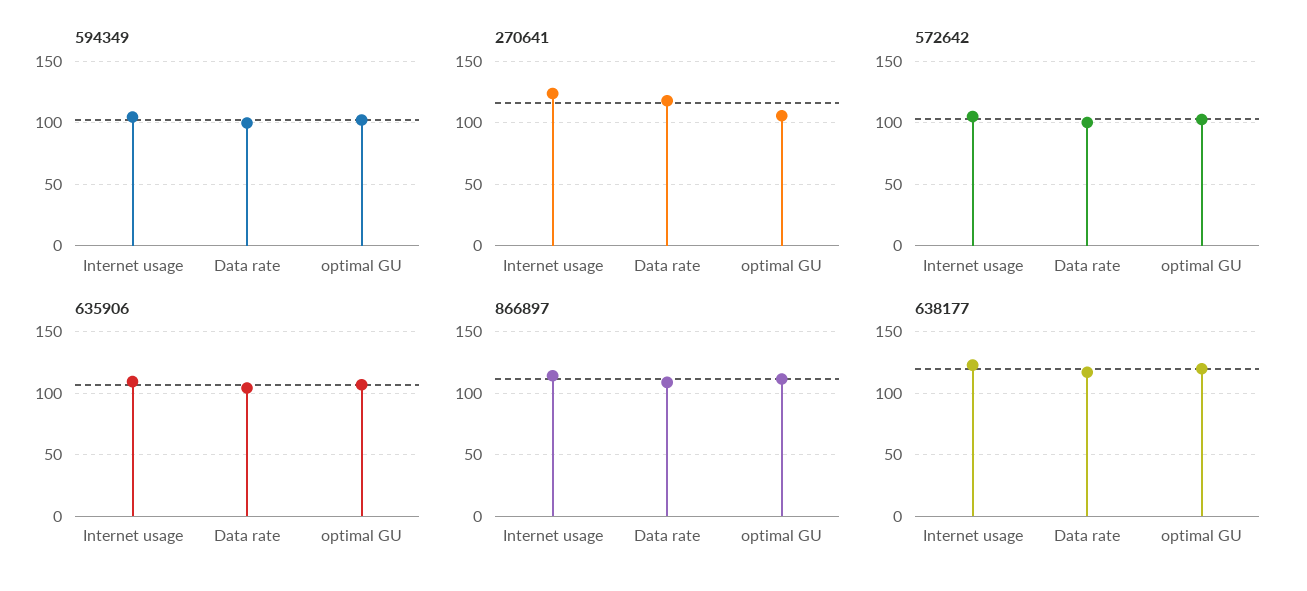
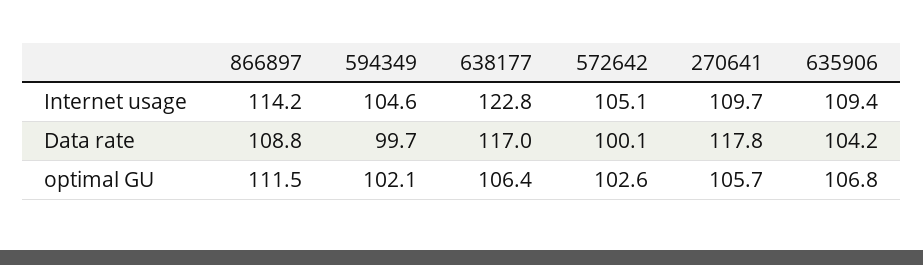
  {
    "594349": {
      "Internet usage": 104.6,
      "Data rate": 99.7,
      "optimal GU": 102.1
    },
    "270641": {
-     "Internet usage": 125,
+     "Internet usage": 109.7,
      "Data rate": 117.8,
      "optimal GU": 105.7
    },
    "572642": {
      "Internet usage": 105.1,
      "Data rate": 100.1,
      "optimal GU": 102.6
    },
    "635906": {
      "Internet usage": 109.4,
      "Data rate": 104.2,
      "optimal GU": 106.8
    },
    "866897": {
      "Internet usage": 114.2,
      "Data rate": 108.8,
      "optimal GU": 111.5
    },
    "638177": {
      "Internet usage": 122.8,
      "Data rate": 117,
-     "optimal GU": 120
+     "optimal GU": 106.4
    }
  }

